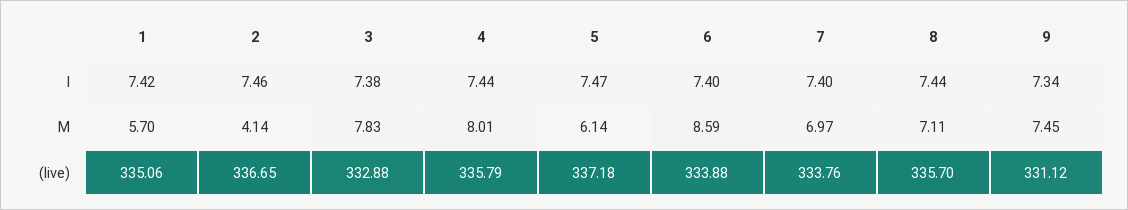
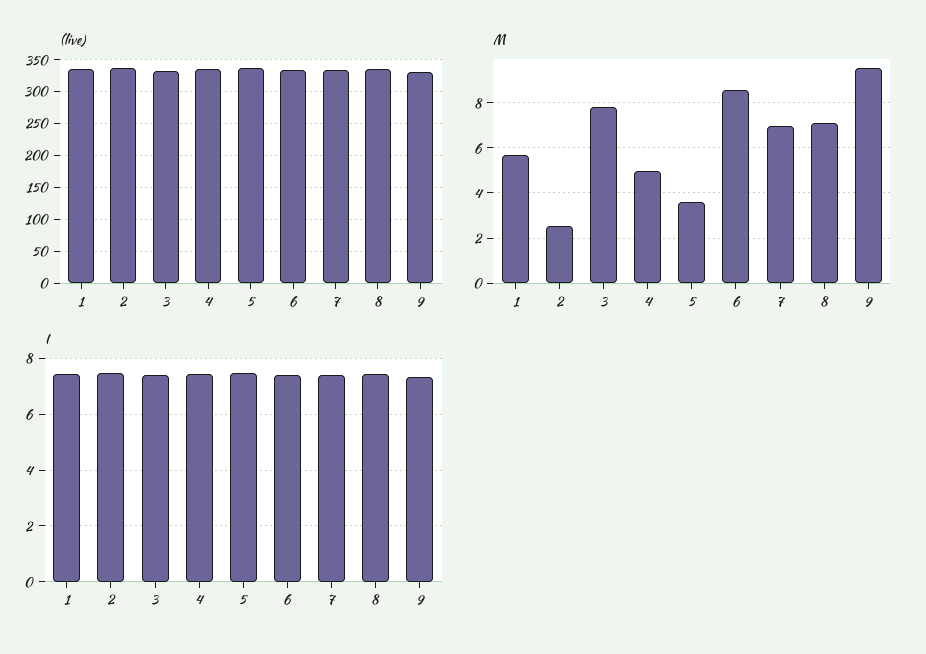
  {
    "I": {
      "1": 7.42,
      "2": 7.46,
      "3": 7.38,
      "4": 7.44,
      "5": 7.47,
      "6": 7.4,
      "7": 7.4,
      "8": 7.44,
      "9": 7.34
    },
    "M": {
      "1": 5.7,
-     "2": 4.14,
+     "2": 2.5,
      "3": 7.83,
-     "4": 8.01,
+     "4": 5,
-     "5": 6.14,
+     "5": 3.5,
      "6": 8.59,
      "7": 6.97,
      "8": 7.11,
-     "9": 7.45
+     "9": 9.5
    },
    "(live)": {
      "1": 335.06,
      "2": 336.65,
      "3": 332.88,
      "4": 335.79,
      "5": 337.18,
      "6": 333.88,
      "7": 333.76,
      "8": 335.7,
      "9": 331.12
    }
  }

